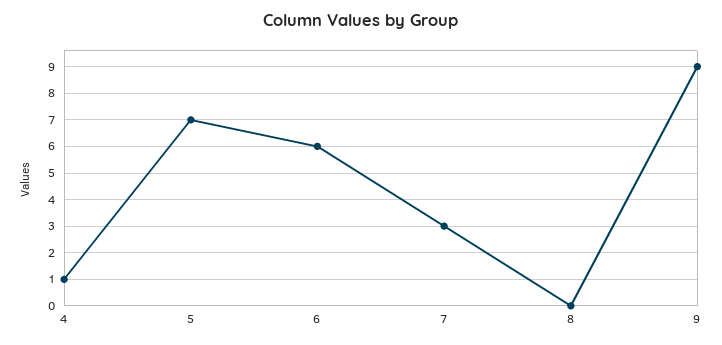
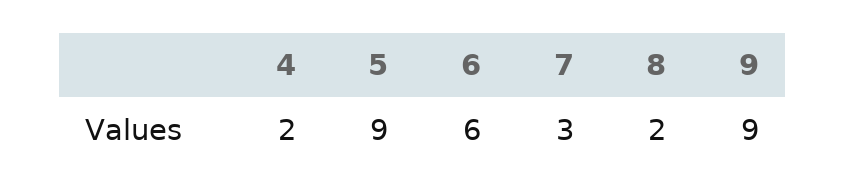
  {
-   "4": 1,
+   "4": 2,
-   "5": 7,
+   "5": 9,
    "6": 6,
    "7": 3,
-   "8": 0,
+   "8": 2,
    "9": 9
  }

